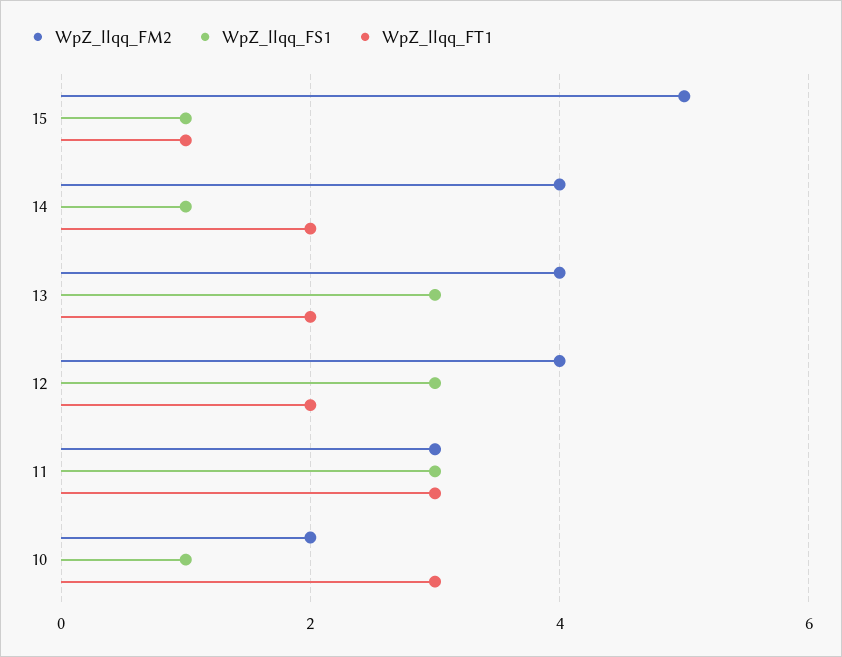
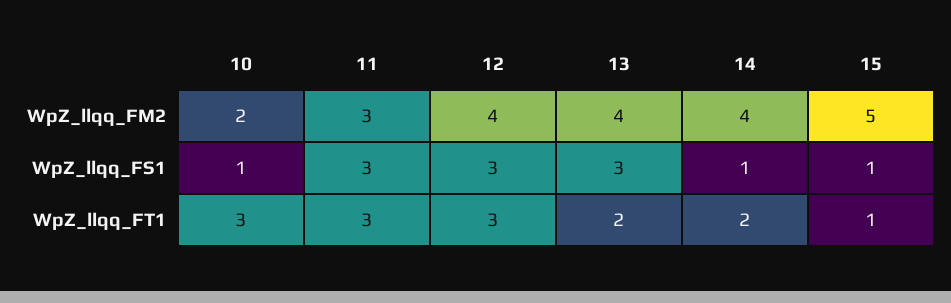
  {
    "WpZ_llqq_FM2": {
      "15": 5,
      "14": 4,
      "13": 4,
      "12": 4,
      "11": 3,
      "10": 2
    },
    "WpZ_llqq_FS1": {
      "15": 1,
      "14": 1,
      "13": 3,
      "12": 3,
      "11": 3,
      "10": 1
    },
    "WpZ_llqq_FT1": {
      "15": 1,
      "14": 2,
      "13": 2,
-     "12": 2,
+     "12": 3,
      "11": 3,
      "10": 3
    }
  }

